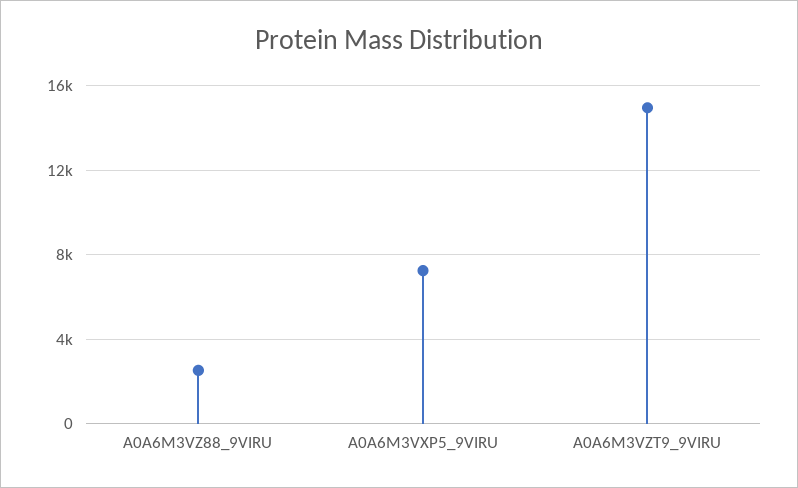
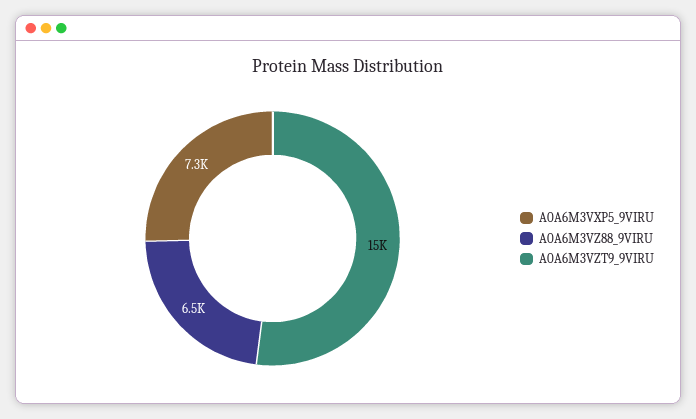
  {
-   "A0A6M3VZ88_9VIRU": 2500,
+   "A0A6M3VZ88_9VIRU": 6500,
    "A0A6M3VXP5_9VIRU": 7300,
    "A0A6M3VZT9_9VIRU": 15000
  }

